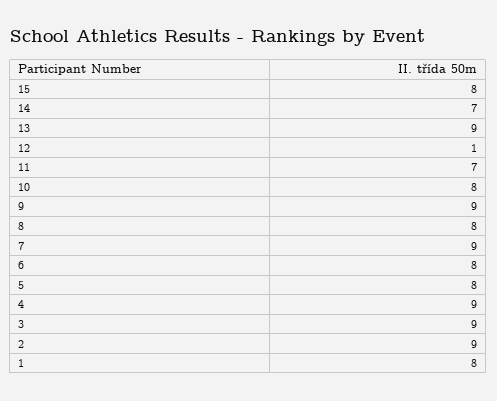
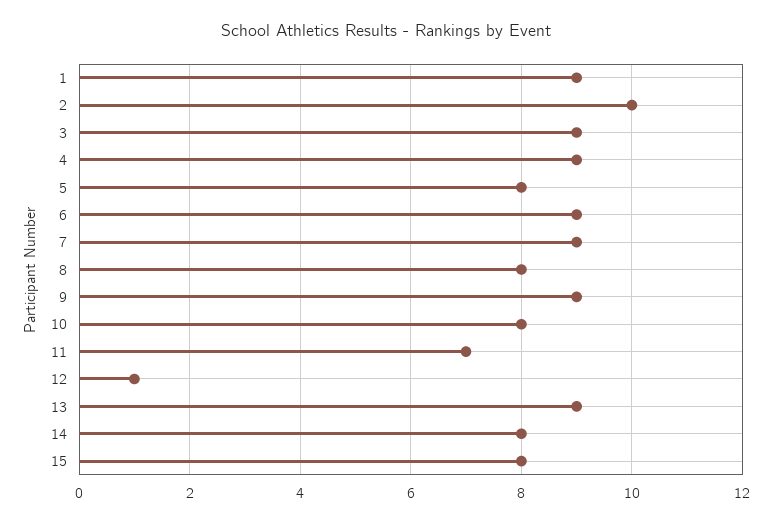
  {
    "15": 8,
-   "14": 7,
+   "14": 8,
    "13": 9,
    "12": 1,
    "11": 7,
    "10": 8,
    "9": 9,
    "8": 8,
    "7": 9,
-   "6": 8,
+   "6": 9,
    "5": 8,
    "4": 9,
    "3": 9,
-   "2": 9,
+   "2": 10,
-   "1": 8
+   "1": 9
  }

